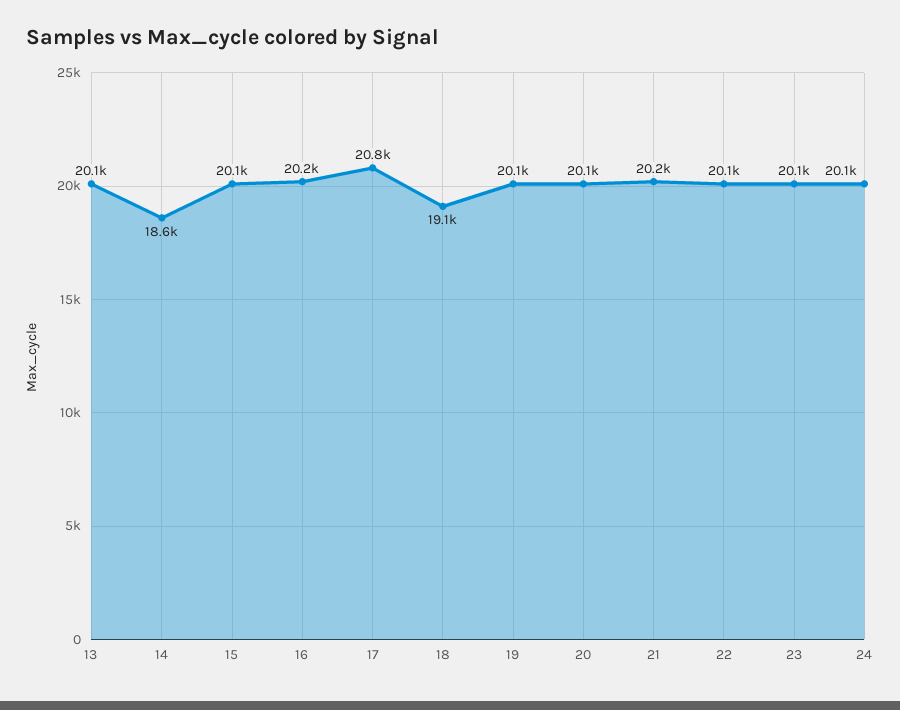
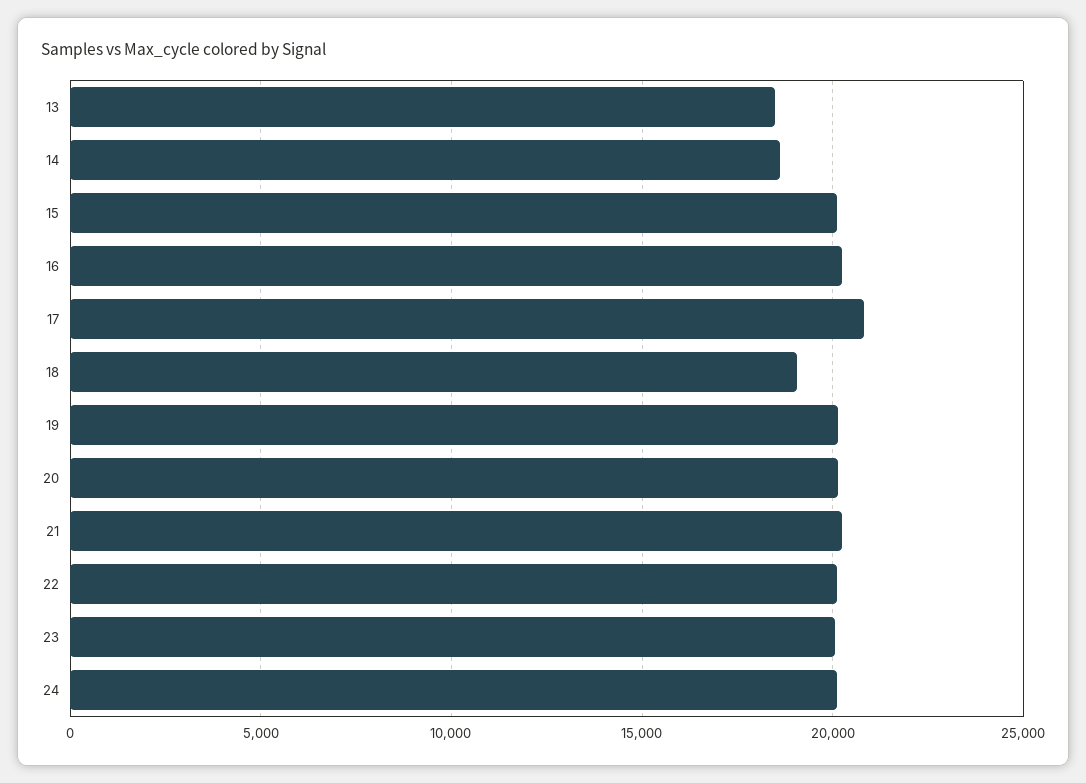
  {
-   "13": 20100,
+   "13": 18500,
    "14": 18600,
    "15": 20100,
    "16": 20200,
    "17": 20800,
    "18": 19100,
    "19": 20100,
    "20": 20100,
    "21": 20200,
    "22": 20100,
    "23": 20100,
    "24": 20100
  }

